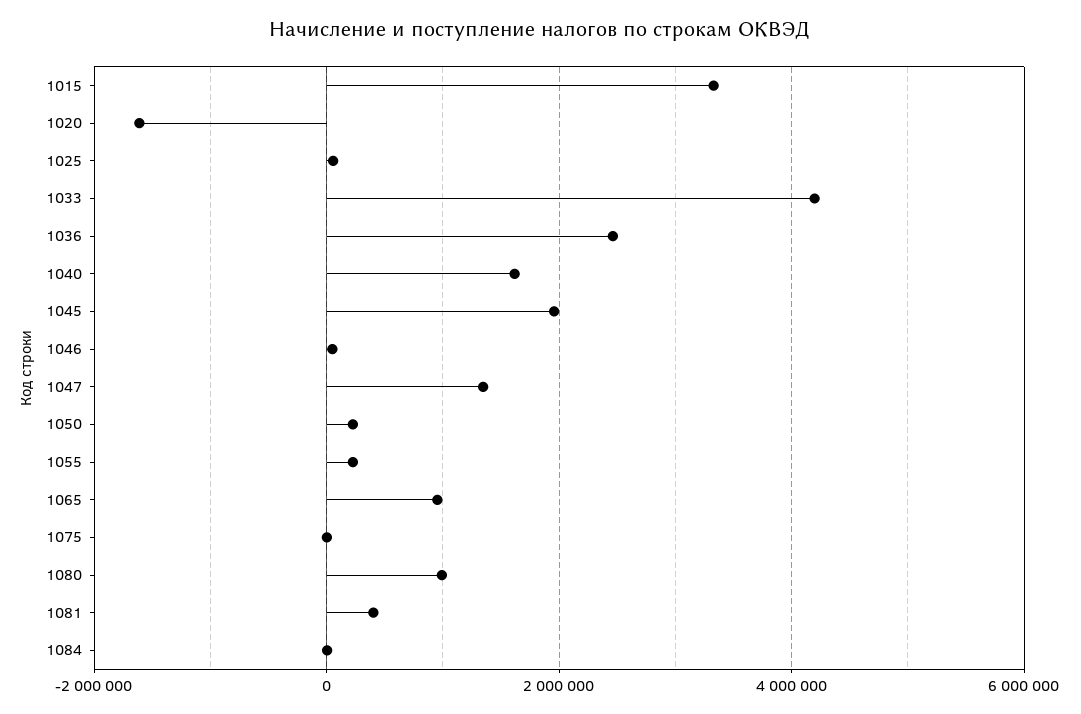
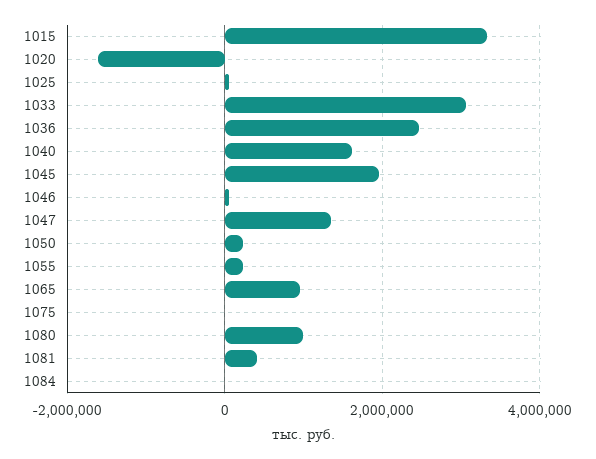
  {
    "1015": 3400000,
    "1020": -1600000,
    "1025": 0,
-   "1033": 4200000,
+   "1033": 3000000,
    "1036": 2400000,
    "1040": 1600000,
    "1045": 2000000,
    "1046": 0,
    "1047": 1400000,
    "1050": 200000,
    "1055": 200000,
    "1065": 1000000,
    "1075": 0,
    "1080": 1000000,
    "1081": 400000,
    "1084": 0
  }

